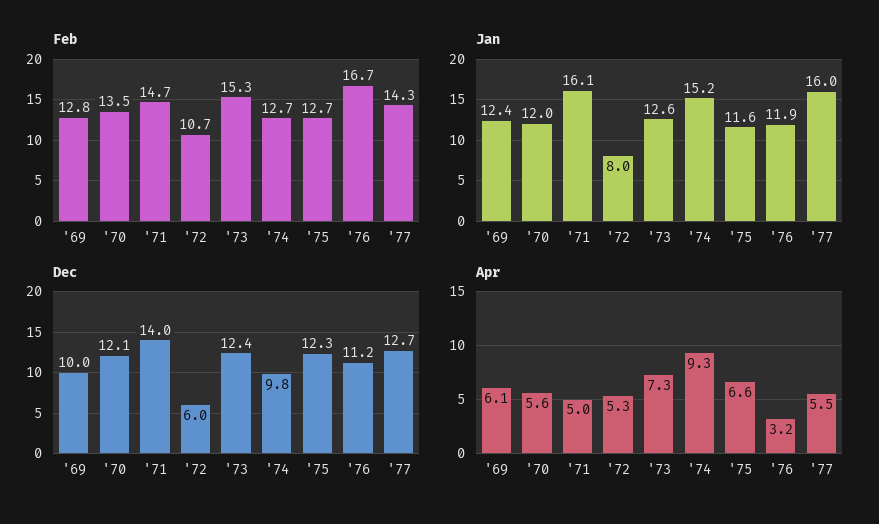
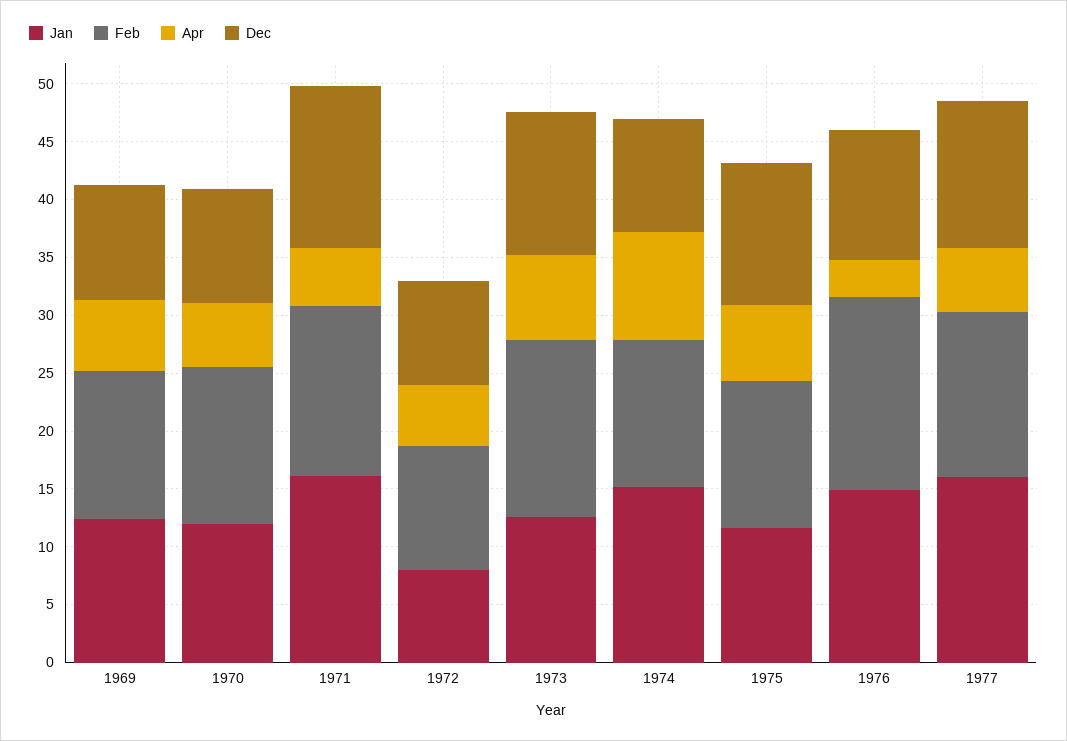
  {
    "Feb": {
      "'69": 12.8,
      "'70": 13.5,
      "'71": 14.7,
      "'72": 10.7,
      "'73": 15.3,
      "'74": 12.7,
      "'75": 12.7,
      "'76": 16.7,
      "'77": 14.3
    },
    "Jan": {
      "'69": 12.4,
      "'70": 12,
      "'71": 16.1,
      "'72": 8,
      "'73": 12.6,
      "'74": 15.2,
      "'75": 11.6,
-     "'76": 11.9,
+     "'76": 15,
      "'77": 16
    },
    "Dec": {
      "'69": 10,
-     "'70": 12.1,
+     "'70": 10,
      "'71": 14,
-     "'72": 6,
+     "'72": 9,
      "'73": 12.4,
      "'74": 9.8,
      "'75": 12.3,
      "'76": 11.2,
      "'77": 12.7
    },
    "Apr": {
      "'69": 6.1,
      "'70": 5.6,
      "'71": 5,
      "'72": 5.3,
      "'73": 7.3,
      "'74": 9.3,
      "'75": 6.6,
      "'76": 3.2,
      "'77": 5.5
    }
  }

